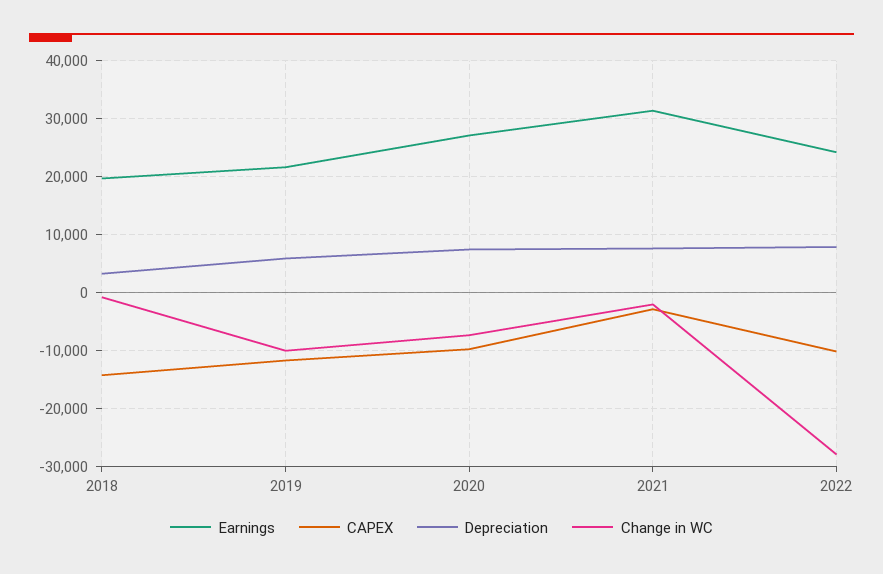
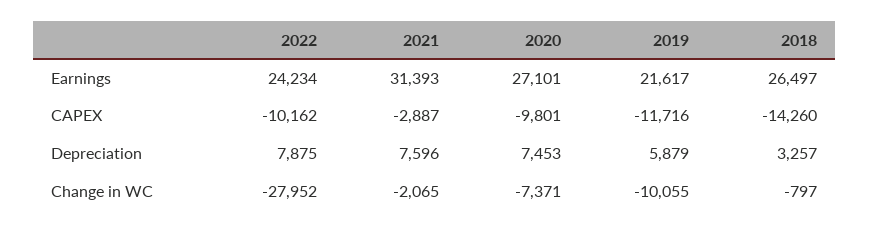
  {
    "Earnings": {
-     "2018": 20000,
+     "2018": 26497,
      "2019": 21617,
      "2020": 27101,
      "2021": 31393,
      "2022": 24234
    },
    "CAPEX": {
      "2018": -14260,
      "2019": -11716,
      "2020": -9801,
      "2021": -2887,
      "2022": -10162
    },
    "Depreciation": {
      "2018": 3257,
      "2019": 5879,
      "2020": 7453,
      "2021": 7596,
      "2022": 7875
    },
    "Change in WC": {
      "2018": -797,
      "2019": -10055,
      "2020": -7371,
      "2021": -2065,
      "2022": -27952
    }
  }

